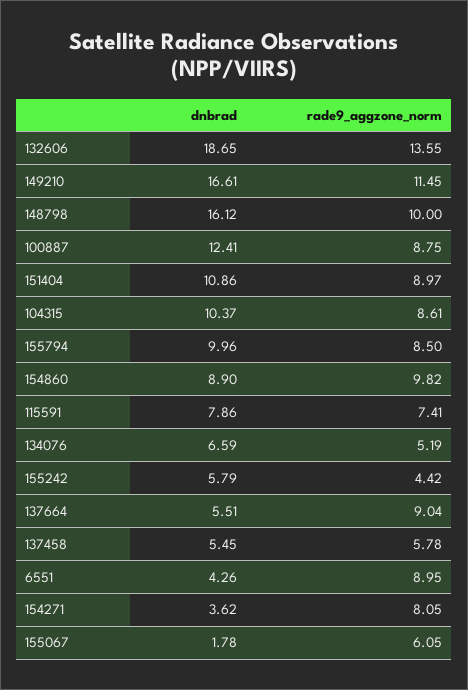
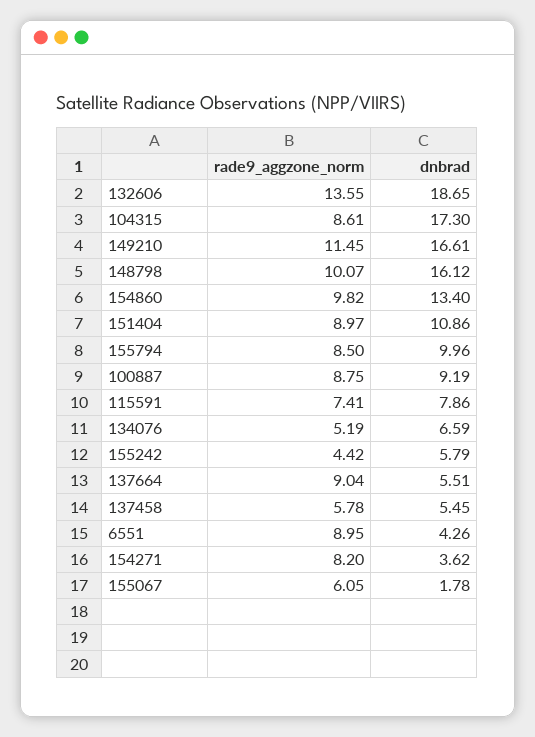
  {
    "dnbrad": {
      "132606": 18.65,
      "149210": 16.61,
      "148798": 16.12,
-     "100887": 12.41,
+     "100887": 9.19,
      "151404": 10.86,
-     "104315": 10.37,
+     "104315": 17.3,
      "155794": 9.96,
-     "154860": 8.9,
+     "154860": 13.4,
      "115591": 7.86,
      "134076": 6.59,
      "155242": 5.79,
      "137664": 5.51,
      "137458": 5.45,
      "6551": 4.26,
      "154271": 3.62,
      "155067": 1.78
    },
    "rade9_aggzone_norm": {
      "132606": 13.55,
      "149210": 11.45,
-     "148798": 10,
+     "148798": 10.07,
      "100887": 8.75,
      "151404": 8.97,
      "104315": 8.61,
      "155794": 8.5,
      "154860": 9.82,
      "115591": 7.41,
      "134076": 5.19,
      "155242": 4.42,
      "137664": 9.04,
      "137458": 5.78,
      "6551": 8.95,
-     "154271": 8.05,
+     "154271": 8.2,
      "155067": 6.05
    }
  }

